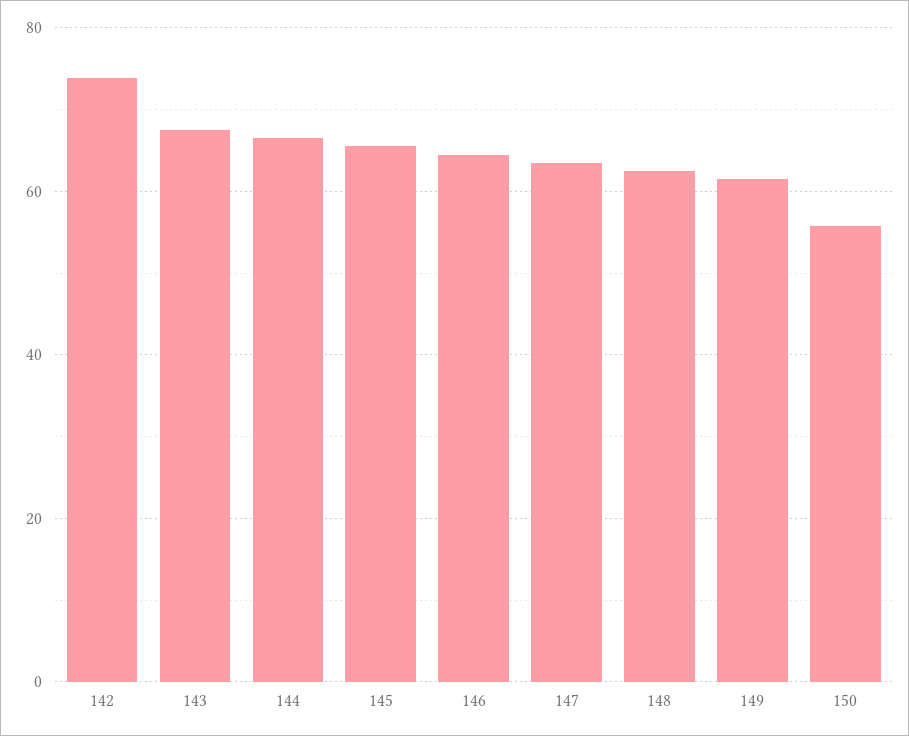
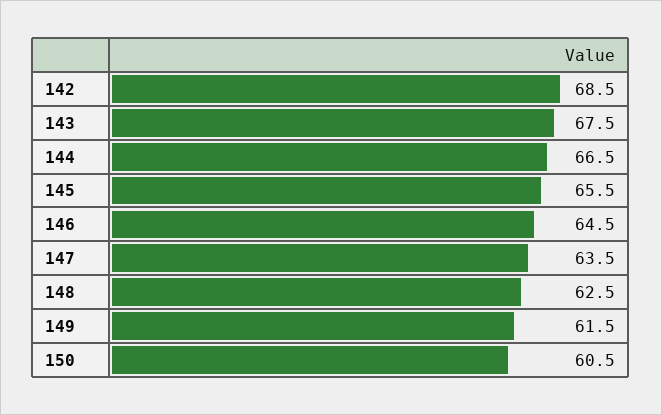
  {
-   "142": 74,
+   "142": 68.5,
    "143": 67.5,
    "144": 66.5,
    "145": 65.5,
    "146": 64.5,
    "147": 63.5,
    "148": 62.5,
    "149": 61.5,
-   "150": 56
+   "150": 60.5
  }

